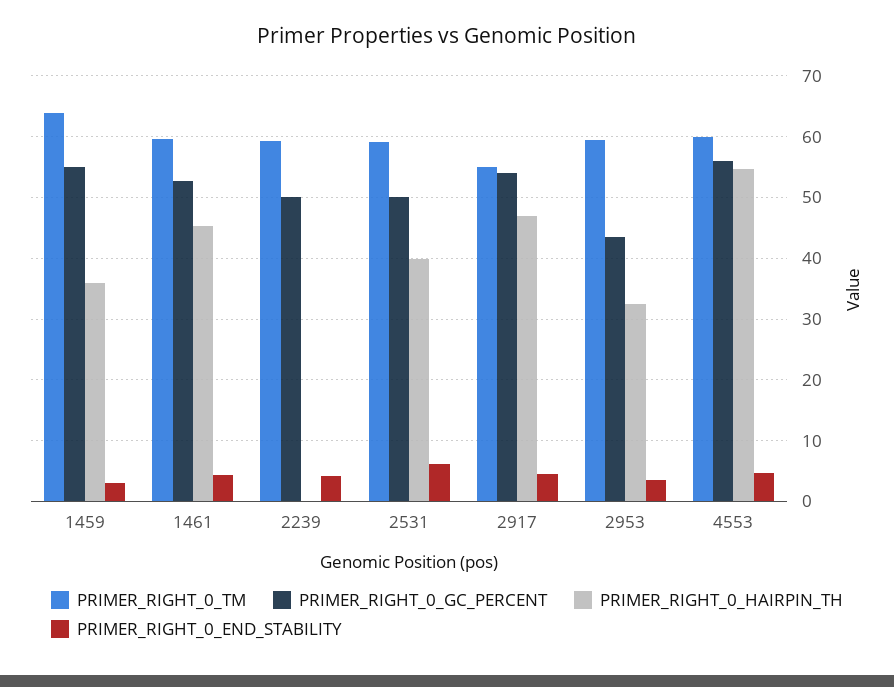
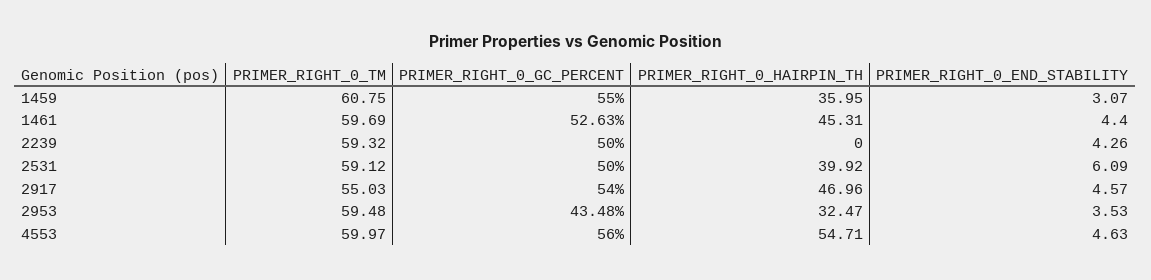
  {
    "PRIMER_RIGHT_0_TM": {
-     "1459": 64,
+     "1459": 60.75,
      "1461": 59.69,
      "2239": 59.32,
      "2531": 59.12,
      "2917": 55.03,
      "2953": 59.48,
      "4553": 59.97
    },
    "PRIMER_RIGHT_0_GC_PERCENT": {
      "1459": 55,
      "1461": 52.63,
      "2239": 50,
      "2531": 50,
      "2917": 54,
      "2953": 43.48,
      "4553": 56
    },
    "PRIMER_RIGHT_0_HAIRPIN_TH": {
      "1459": 35.95,
      "1461": 45.31,
      "2239": 0,
      "2531": 39.92,
      "2917": 46.96,
      "2953": 32.47,
      "4553": 54.71
    },
    "PRIMER_RIGHT_0_END_STABILITY": {
      "1459": 3.07,
      "1461": 4.4,
      "2239": 4.26,
      "2531": 6.09,
      "2917": 4.57,
      "2953": 3.53,
      "4553": 4.63
    }
  }

